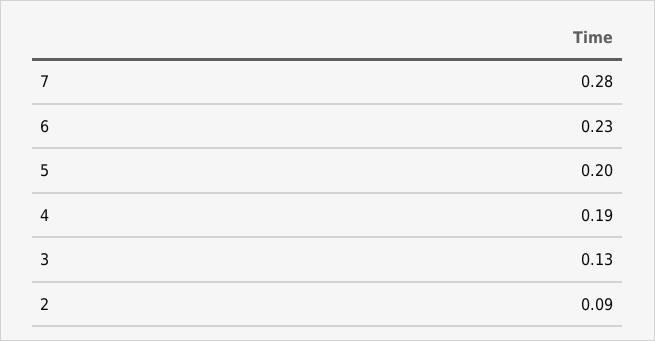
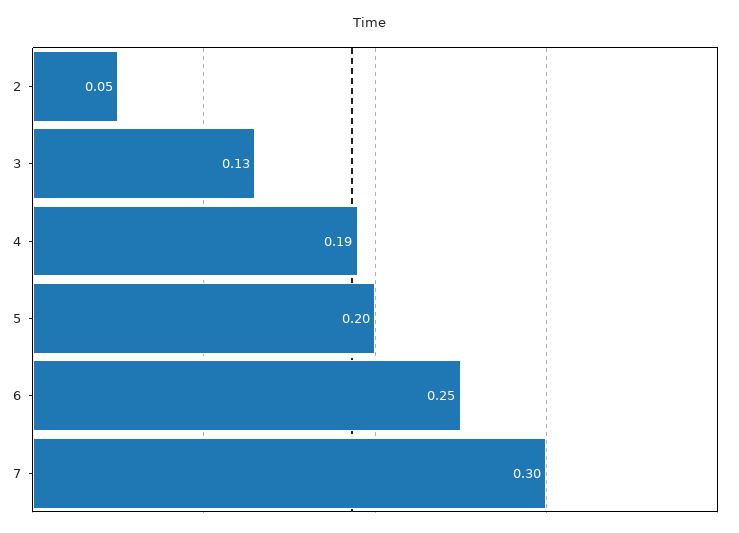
  {
-   "7": 0.28,
+   "7": 0.3,
-   "6": 0.23,
+   "6": 0.25,
    "5": 0.2,
    "4": 0.19,
    "3": 0.13,
-   "2": 0.09
+   "2": 0.05
  }

